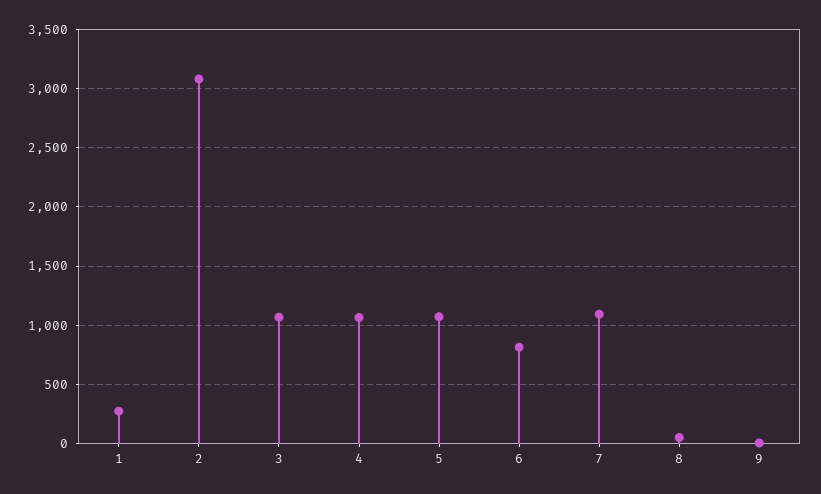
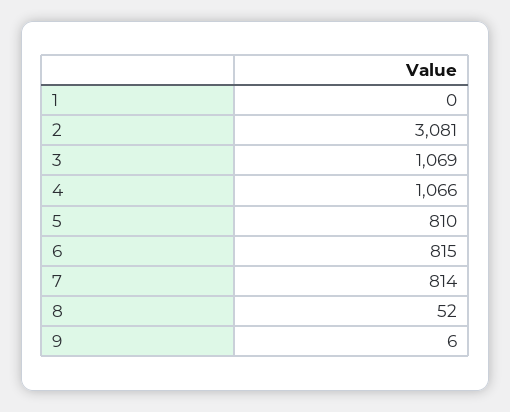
  {
-   "1": 300,
+   "1": 0,
    "2": 3081,
    "3": 1069,
    "4": 1066,
-   "5": 1100,
+   "5": 810,
    "6": 815,
-   "7": 1100,
+   "7": 814,
    "8": 52,
    "9": 6
  }

